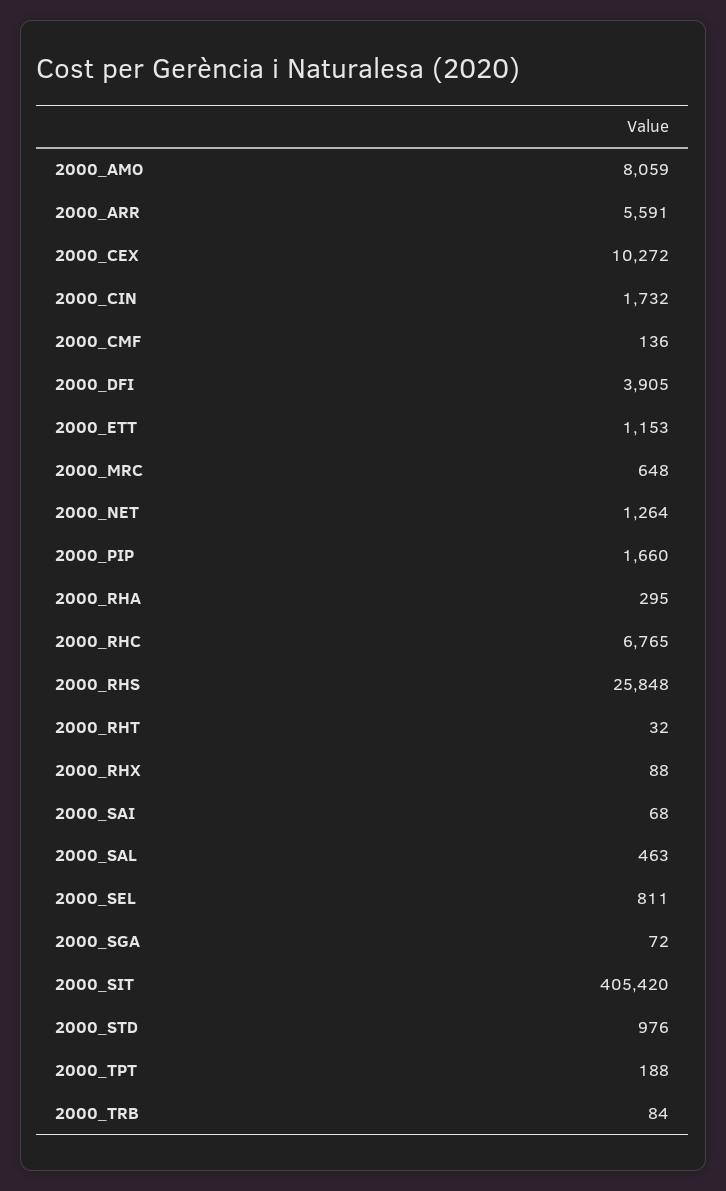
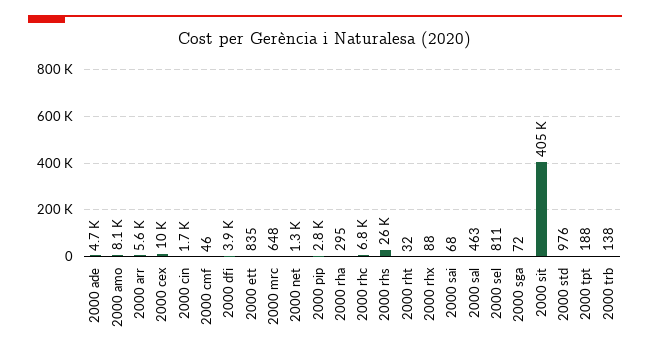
  {
    "2000_AMO": 8059,
    "2000_ARR": 5591,
    "2000_CEX": 10272,
    "2000_CIN": 1732,
-   "2000_CMF": 136,
+   "2000_CMF": 46,
    "2000_DFI": 3905,
-   "2000_ETT": 1153,
+   "2000_ETT": 835,
    "2000_MRC": 648,
    "2000_NET": 1264,
-   "2000_PIP": 1660,
+   "2000_PIP": 2800,
    "2000_RHA": 295,
    "2000_RHC": 6765,
    "2000_RHS": 25848,
    "2000_RHT": 32,
    "2000_RHX": 88,
    "2000_SAI": 68,
    "2000_SAL": 463,
    "2000_SEL": 811,
    "2000_SGA": 72,
    "2000_SIT": 405420,
    "2000_STD": 976,
    "2000_TPT": 188,
-   "2000_TRB": 84
+   "2000_TRB": 138,
+   "2000 ade": 4700
  }

